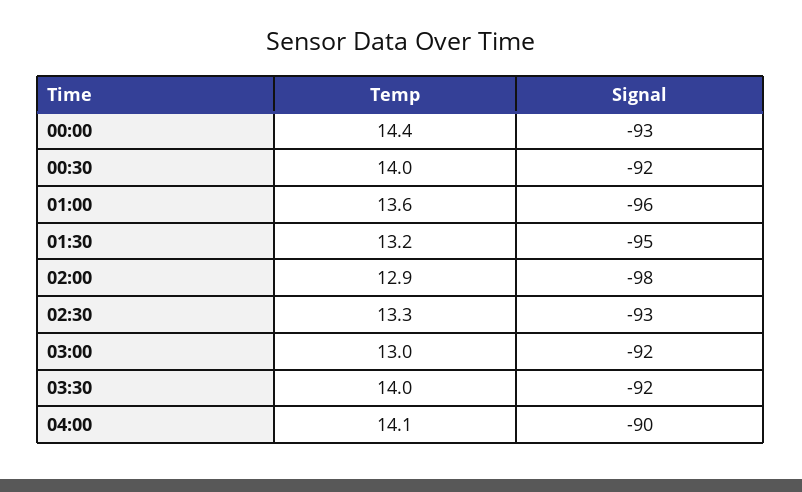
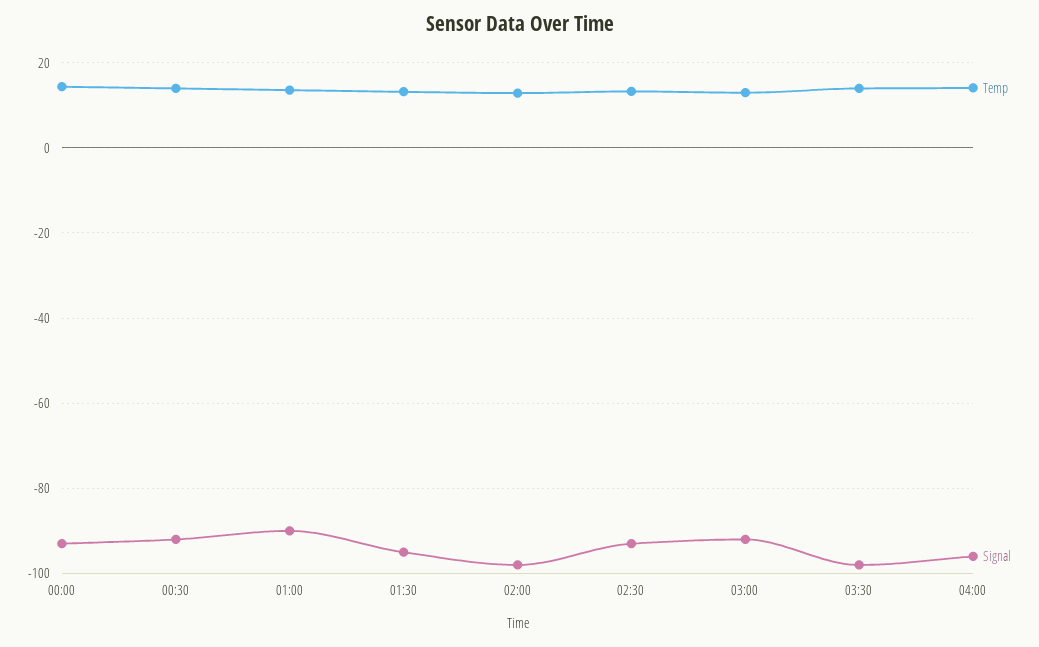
  {
    "Temp": {
      "00:00": 14.4,
      "00:30": 14,
      "01:00": 13.6,
      "01:30": 13.2,
      "02:00": 12.9,
      "02:30": 13.3,
      "03:00": 13,
      "03:30": 14,
      "04:00": 14.1
    },
    "Signal": {
      "00:00": -93,
      "00:30": -92,
-     "01:00": -96,
+     "01:00": -90,
      "01:30": -95,
      "02:00": -98,
      "02:30": -93,
      "03:00": -92,
-     "03:30": -92,
+     "03:30": -98,
-     "04:00": -90
+     "04:00": -96
    }
  }

